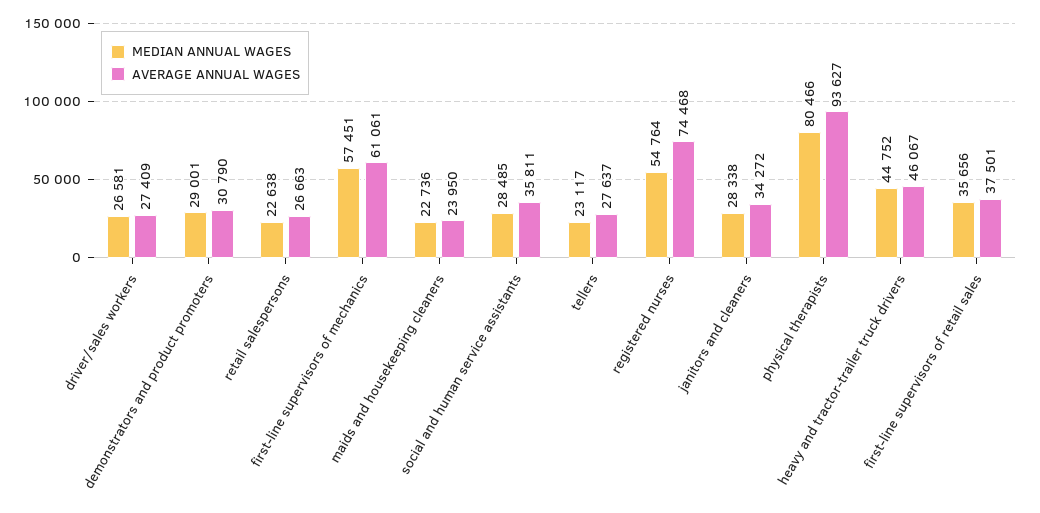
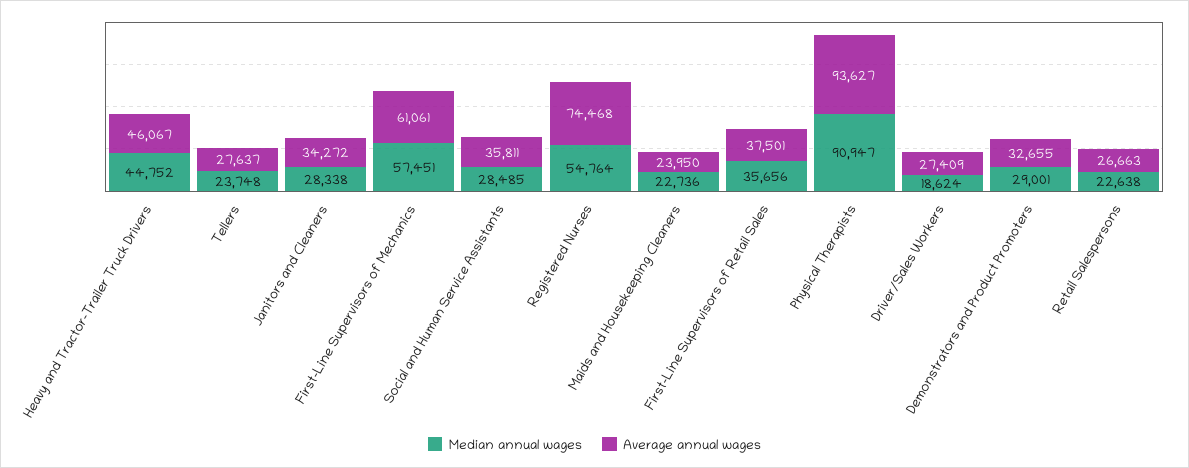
  {
    "MEDIAN ANNUAL WAGES": {
-     "driver/sales workers": 26581,
+     "driver/sales workers": 18624,
      "demonstrators and product promoters": 29001,
      "retail salespersons": 22638,
      "first-line supervisors of mechanics": 57451,
      "maids and housekeeping cleaners": 22736,
      "social and human service assistants": 28485,
-     "tellers": 23117,
+     "tellers": 23748,
      "registered nurses": 54764,
      "janitors and cleaners": 28338,
-     "physical therapists": 80466,
+     "physical therapists": 90947,
      "heavy and tractor-trailer truck drivers": 44752,
      "first-line supervisors of retail sales": 35656
    },
    "AVERAGE ANNUAL WAGES": {
      "driver/sales workers": 27409,
-     "demonstrators and product promoters": 30790,
+     "demonstrators and product promoters": 32655,
      "retail salespersons": 26663,
      "first-line supervisors of mechanics": 61061,
      "maids and housekeeping cleaners": 23950,
      "social and human service assistants": 35811,
      "tellers": 27637,
      "registered nurses": 74468,
      "janitors and cleaners": 34272,
      "physical therapists": 93627,
      "heavy and tractor-trailer truck drivers": 46067,
      "first-line supervisors of retail sales": 37501
    }
  }

